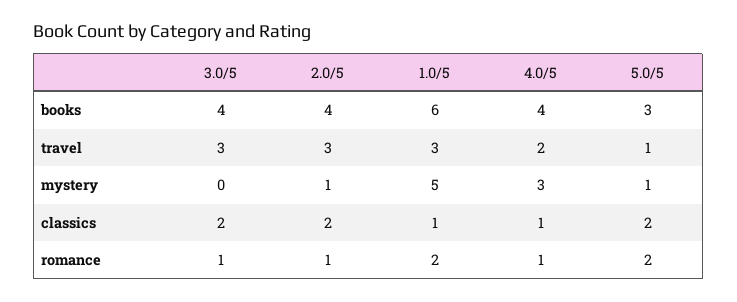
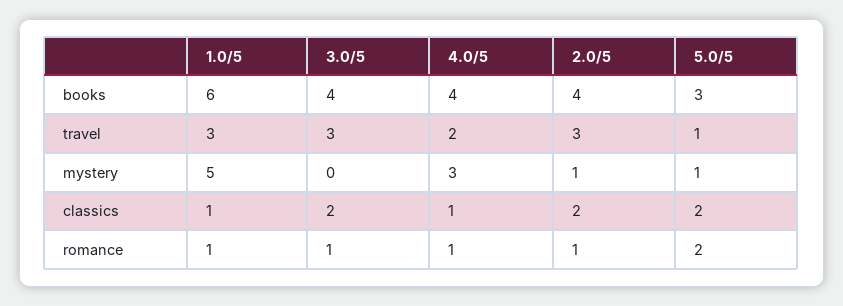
  {
    "3.0/5": {
      "books": 4,
      "travel": 3,
      "mystery": 0,
      "classics": 2,
      "romance": 1
    },
    "2.0/5": {
      "books": 4,
      "travel": 3,
      "mystery": 1,
      "classics": 2,
      "romance": 1
    },
    "1.0/5": {
      "books": 6,
      "travel": 3,
      "mystery": 5,
      "classics": 1,
-     "romance": 2
+     "romance": 1
    },
    "4.0/5": {
      "books": 4,
      "travel": 2,
      "mystery": 3,
      "classics": 1,
      "romance": 1
    },
    "5.0/5": {
      "books": 3,
      "travel": 1,
      "mystery": 1,
      "classics": 2,
      "romance": 2
    }
  }

